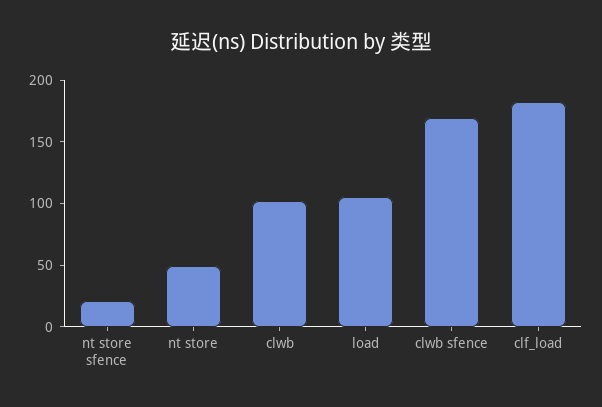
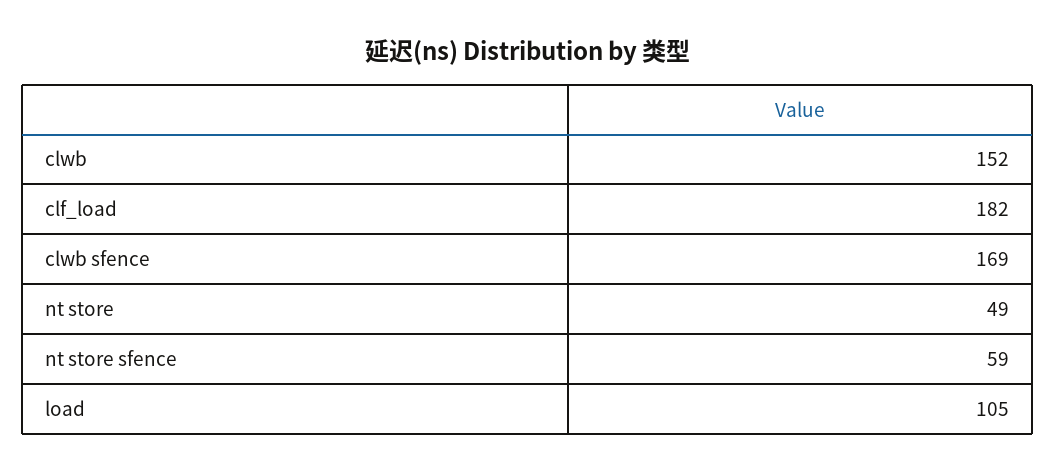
  {
-   "nt store sfence": 20,
+   "nt store sfence": 59,
    "nt store": 49,
-   "clwb": 100,
+   "clwb": 152,
    "load": 105,
    "clwb sfence": 169,
    "clf_load": 182
  }

